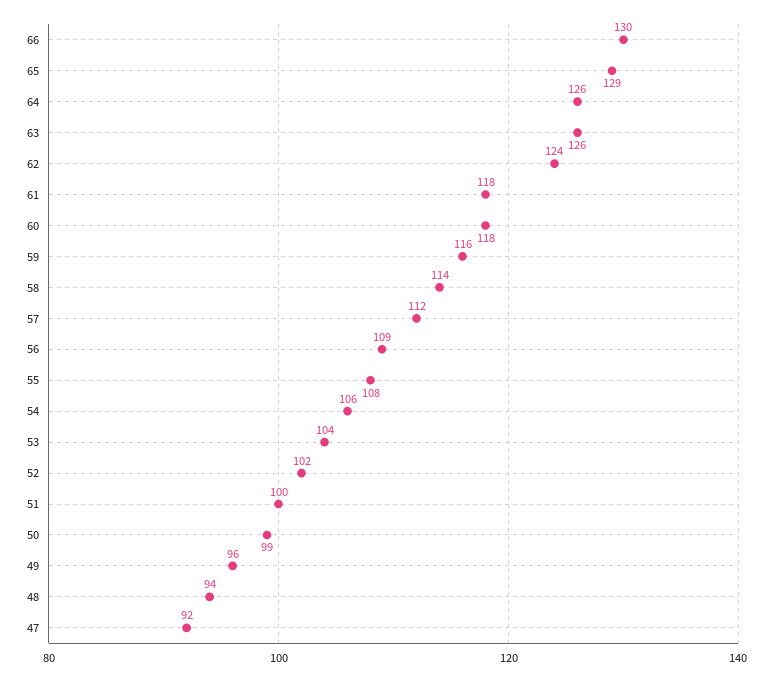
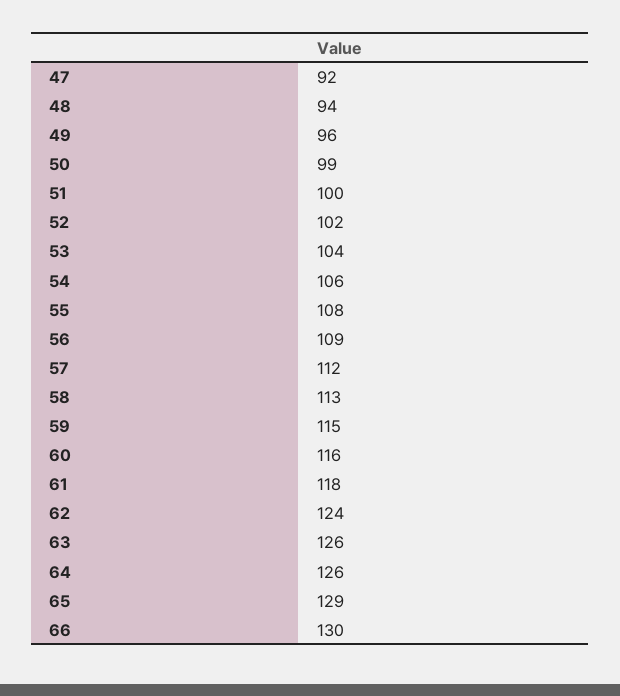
  {
    "66": 130,
    "65": 129,
    "64": 126,
    "63": 126,
    "62": 124,
    "61": 118,
-   "60": 118,
+   "60": 116,
-   "59": 116,
+   "59": 115,
-   "58": 114,
+   "58": 113,
    "57": 112,
    "56": 109,
    "55": 108,
    "54": 106,
    "53": 104,
    "52": 102,
    "51": 100,
    "50": 99,
    "49": 96,
    "48": 94,
    "47": 92
  }

